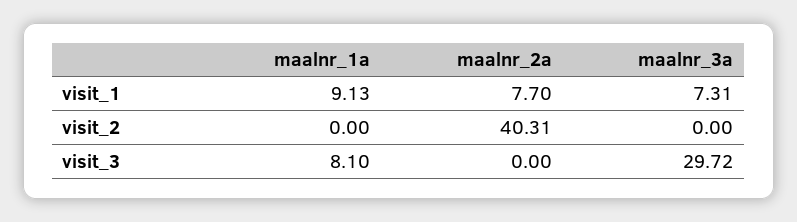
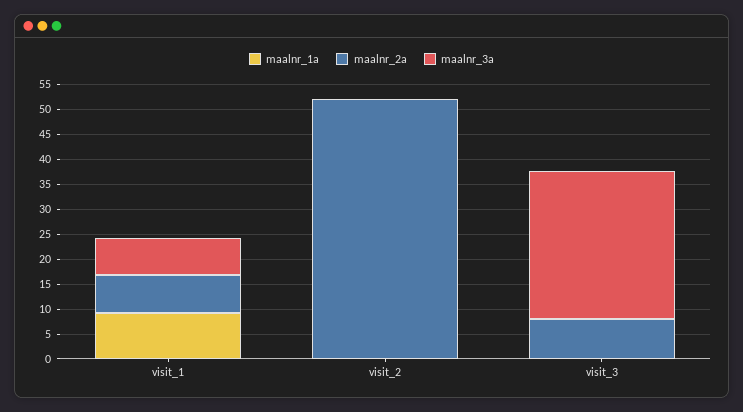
  {
    "maalnr_1a": {
      "visit_1": 9.13,
      "visit_2": 0,
-     "visit_3": 8.1
+     "visit_3": 0
    },
    "maalnr_2a": {
      "visit_1": 7.7,
-     "visit_2": 40.31,
+     "visit_2": 52.5,
-     "visit_3": 0
+     "visit_3": 7.5
    },
    "maalnr_3a": {
      "visit_1": 7.31,
      "visit_2": 0,
      "visit_3": 29.72
    }
  }

